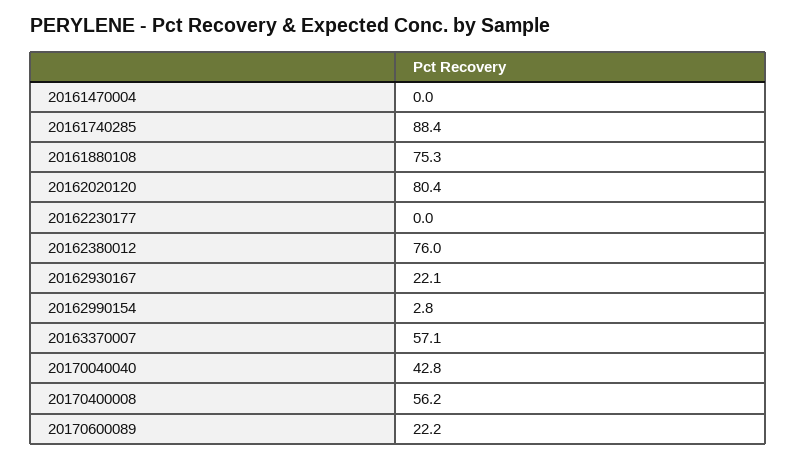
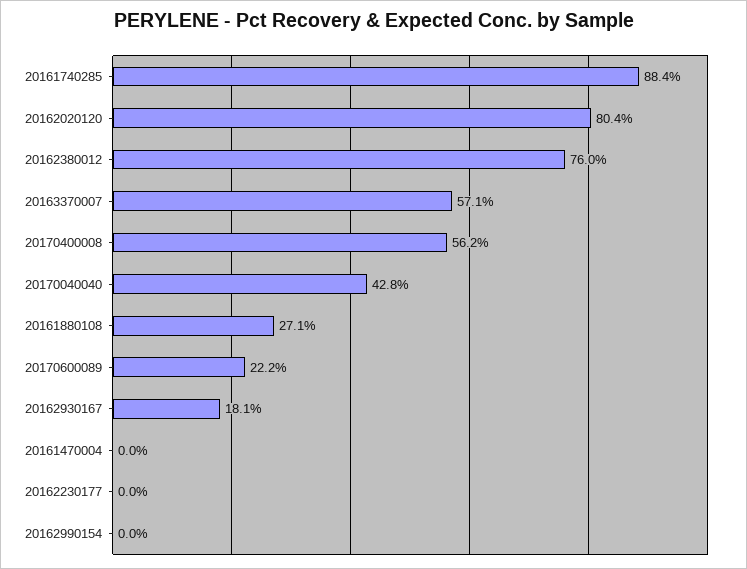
  {
    "20161470004": 0,
    "20161740285": 88.4,
-   "20161880108": 75.3,
+   "20161880108": 27.1,
    "20162020120": 80.4,
    "20162230177": 0,
    "20162380012": 76,
-   "20162930167": 22.1,
+   "20162930167": 18.1,
-   "20162990154": 2.8,
+   "20162990154": 0,
    "20163370007": 57.1,
    "20170040040": 42.8,
    "20170400008": 56.2,
    "20170600089": 22.2
  }

